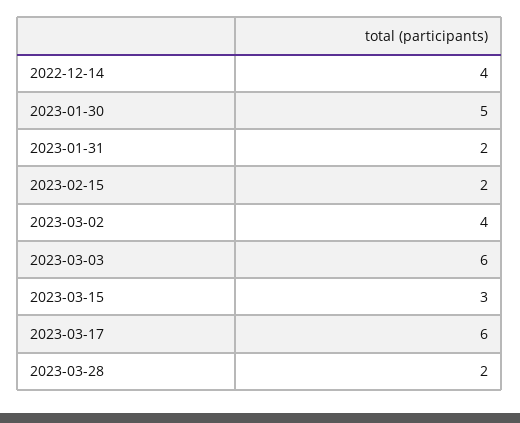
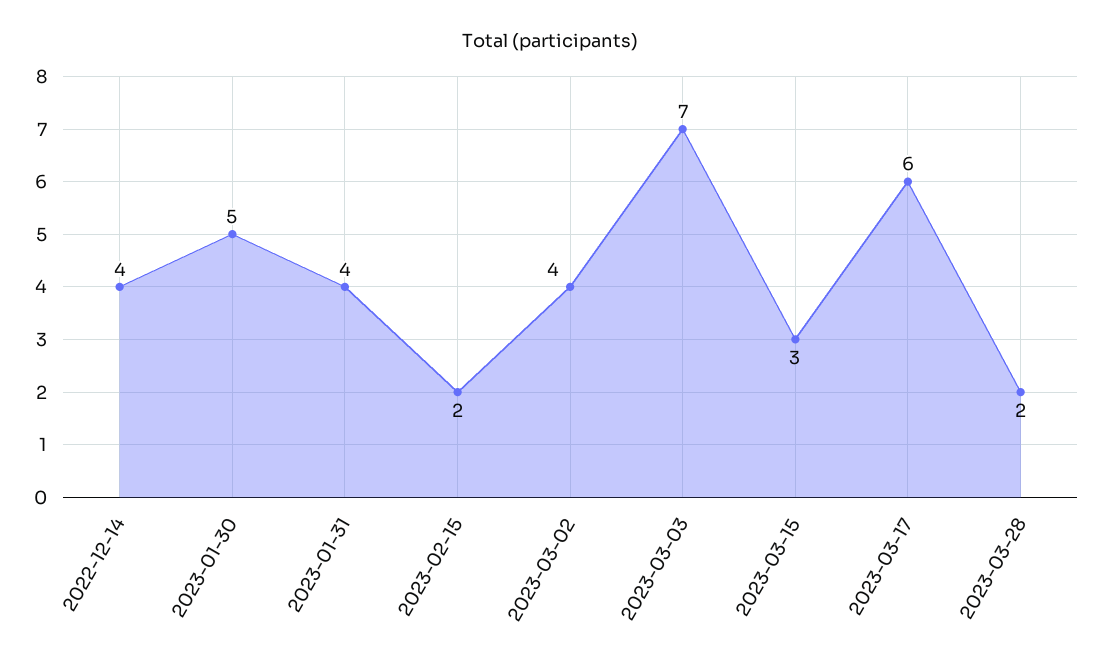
  {
    "2022-12-14": 4,
    "2023-01-30": 5,
-   "2023-01-31": 2,
+   "2023-01-31": 4,
    "2023-02-15": 2,
    "2023-03-02": 4,
-   "2023-03-03": 6,
+   "2023-03-03": 7,
    "2023-03-15": 3,
    "2023-03-17": 6,
    "2023-03-28": 2
  }

